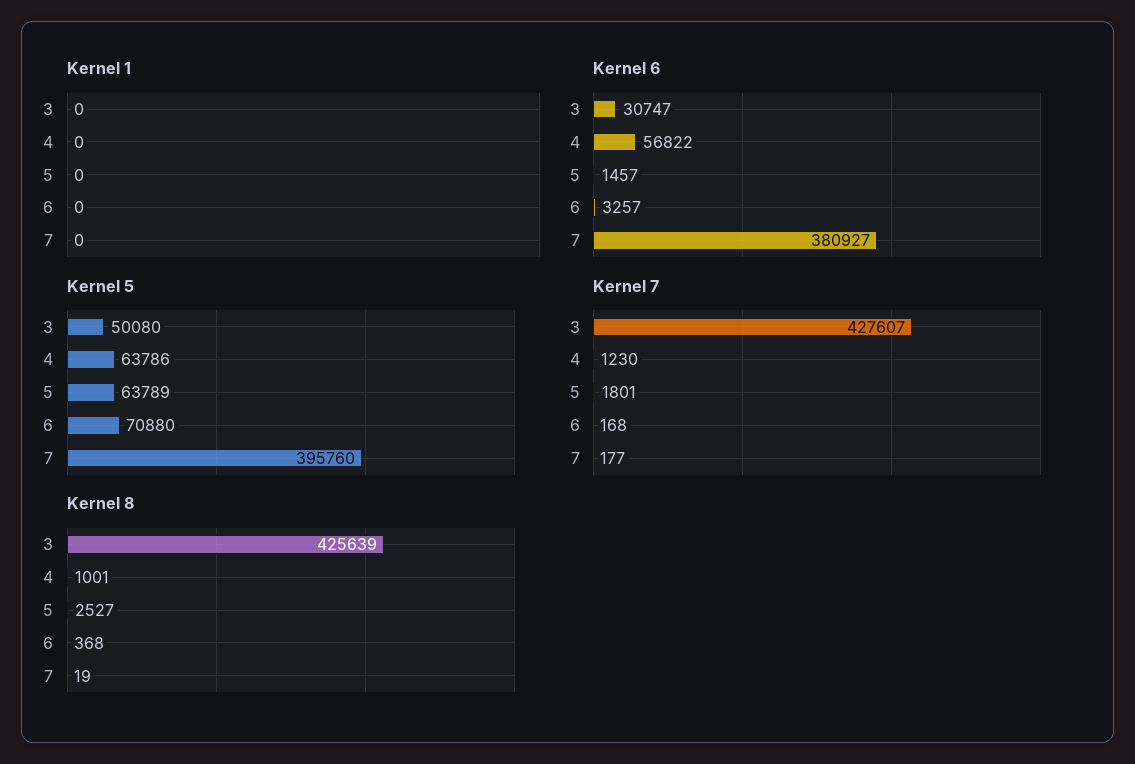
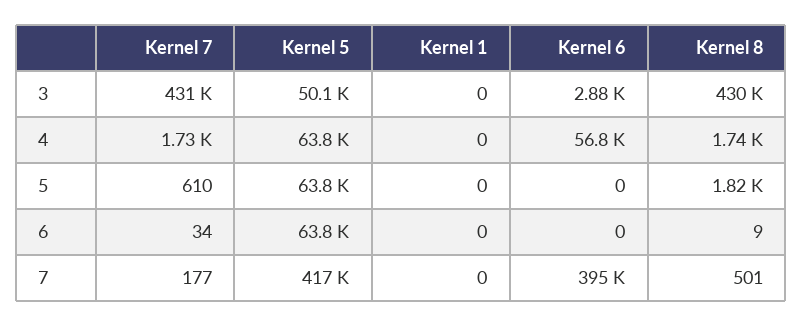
  {
    "Kernel 1": {
      "3": 0,
      "4": 0,
      "5": 0,
      "6": 0,
      "7": 0
    },
    "Kernel 6": {
-     "3": 30747,
+     "3": 2880,
      "4": 56822,
-     "5": 1457,
+     "5": 0,
-     "6": 3257,
+     "6": 0,
-     "7": 380927
+     "7": 395000
    },
    "Kernel 5": {
      "3": 50080,
      "4": 63786,
      "5": 63789,
-     "6": 70880,
+     "6": 63800,
-     "7": 395760
+     "7": 417000
    },
    "Kernel 7": {
-     "3": 427607,
+     "3": 431000,
-     "4": 1230,
+     "4": 1730,
-     "5": 1801,
+     "5": 610,
-     "6": 168,
+     "6": 34,
      "7": 177
    },
    "Kernel 8": {
-     "3": 425639,
+     "3": 430000,
-     "4": 1001,
+     "4": 1740,
-     "5": 2527,
+     "5": 1820,
-     "6": 368,
+     "6": 9,
-     "7": 19
+     "7": 501
    }
  }

